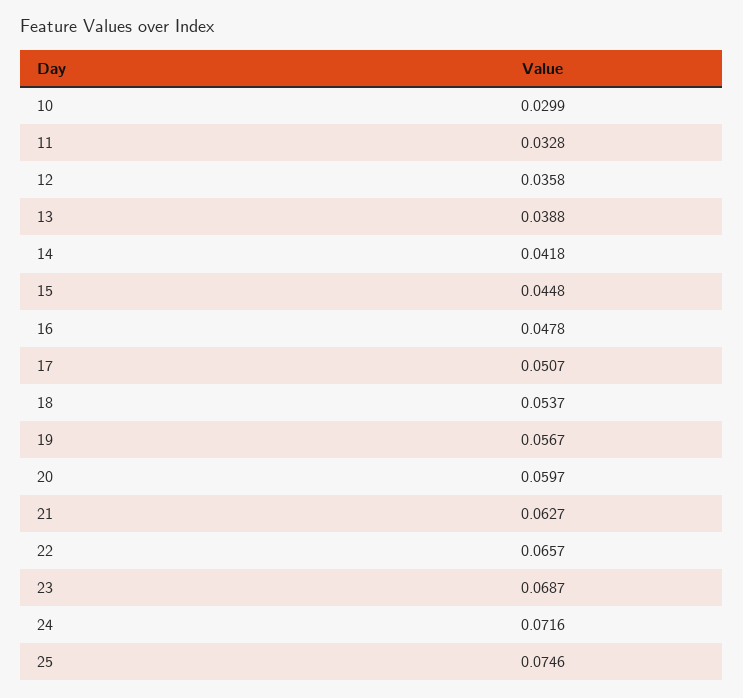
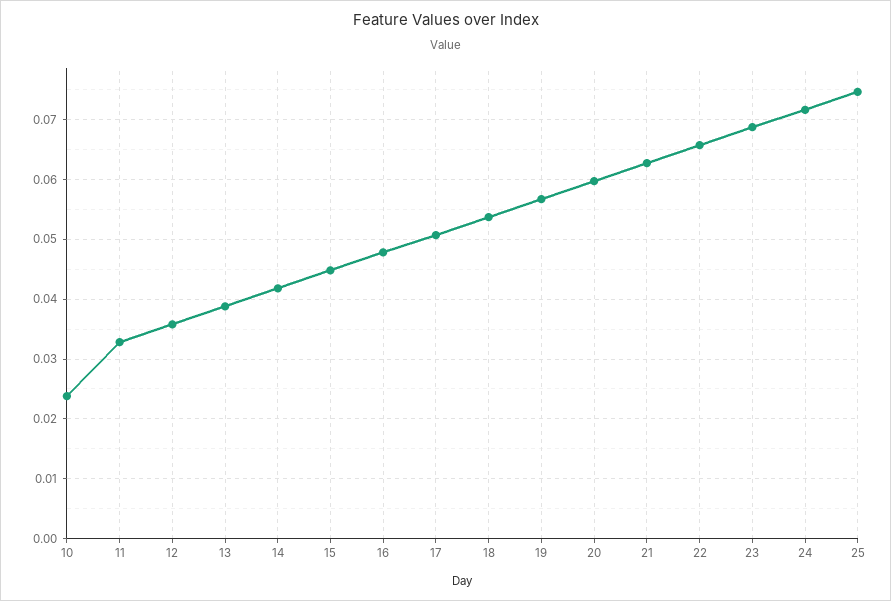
  {
-   "10": 0.0299,
+   "10": 0.024,
    "11": 0.0328,
    "12": 0.0358,
    "13": 0.0388,
    "14": 0.0418,
    "15": 0.0448,
    "16": 0.0478,
    "17": 0.0507,
    "18": 0.0537,
    "19": 0.0567,
    "20": 0.0597,
    "21": 0.0627,
    "22": 0.0657,
    "23": 0.0687,
    "24": 0.0716,
    "25": 0.0746
  }

